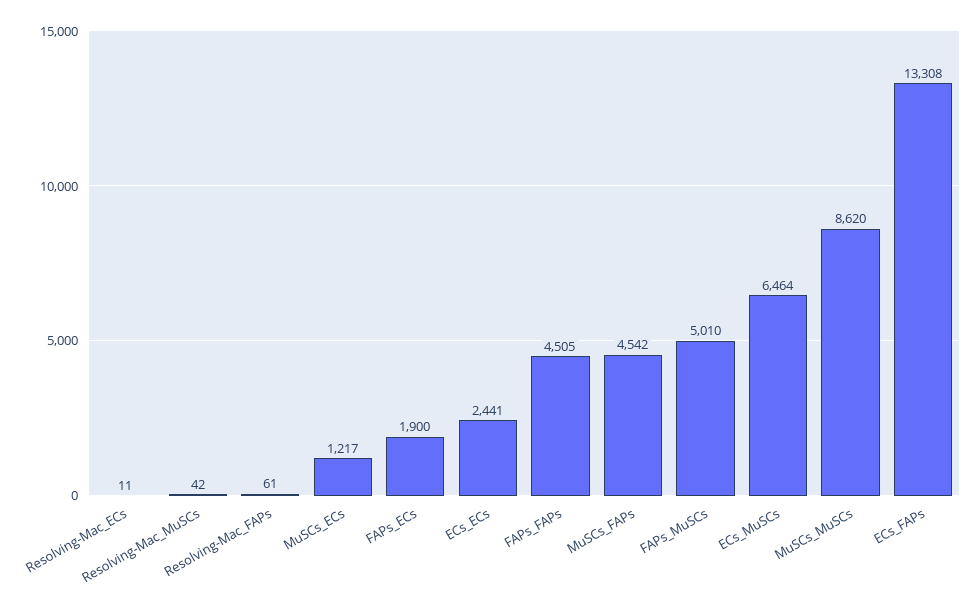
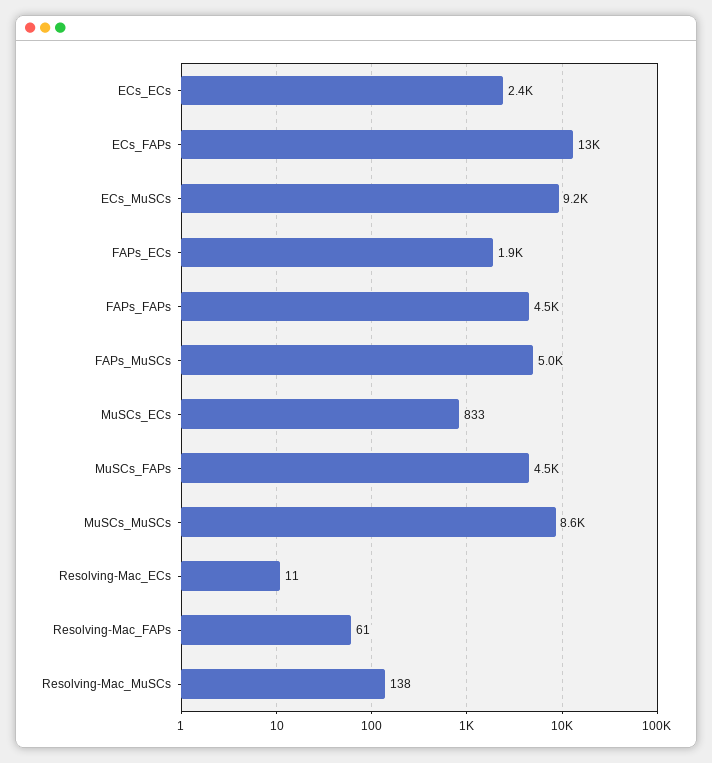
  {
    "Resolving-Mac_ECs": 11,
-   "Resolving-Mac_MuSCs": 42,
+   "Resolving-Mac_MuSCs": 138,
    "Resolving-Mac_FAPs": 61,
-   "MuSCs_ECs": 1217,
+   "MuSCs_ECs": 833,
    "FAPs_ECs": 1900,
    "ECs_ECs": 2441,
    "FAPs_FAPs": 4505,
    "MuSCs_FAPs": 4542,
    "FAPs_MuSCs": 5010,
-   "ECs_MuSCs": 6464,
+   "ECs_MuSCs": 9200,
    "MuSCs_MuSCs": 8620,
    "ECs_FAPs": 13308
  }

